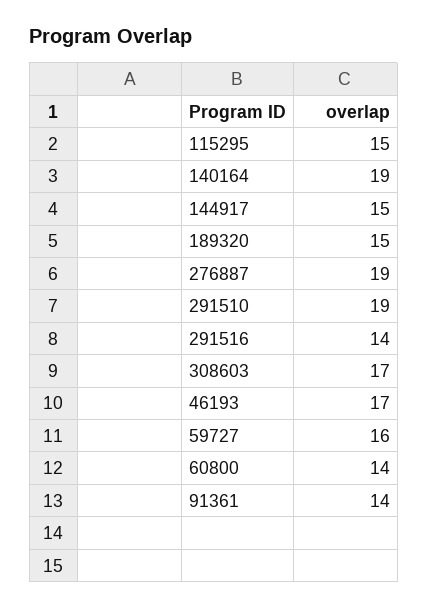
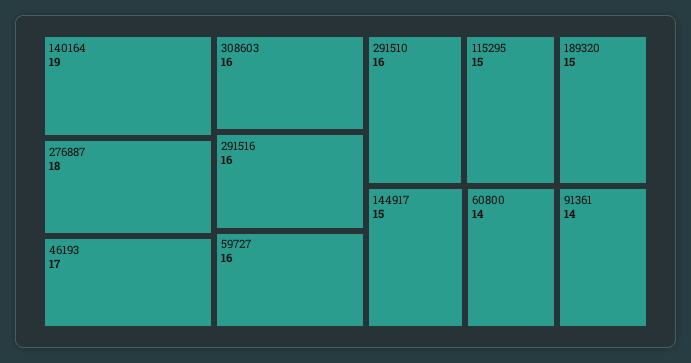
  {
    "115295": 15,
    "140164": 19,
    "144917": 15,
    "189320": 15,
-   "276887": 19,
+   "276887": 18,
-   "291510": 19,
+   "291510": 16,
-   "291516": 14,
+   "291516": 16,
-   "308603": 17,
+   "308603": 16,
    "46193": 17,
    "59727": 16,
    "60800": 14,
    "91361": 14
  }

